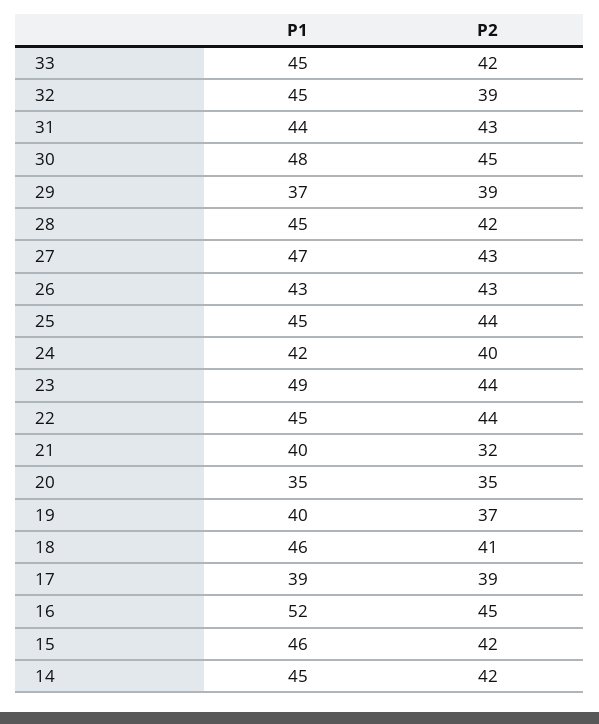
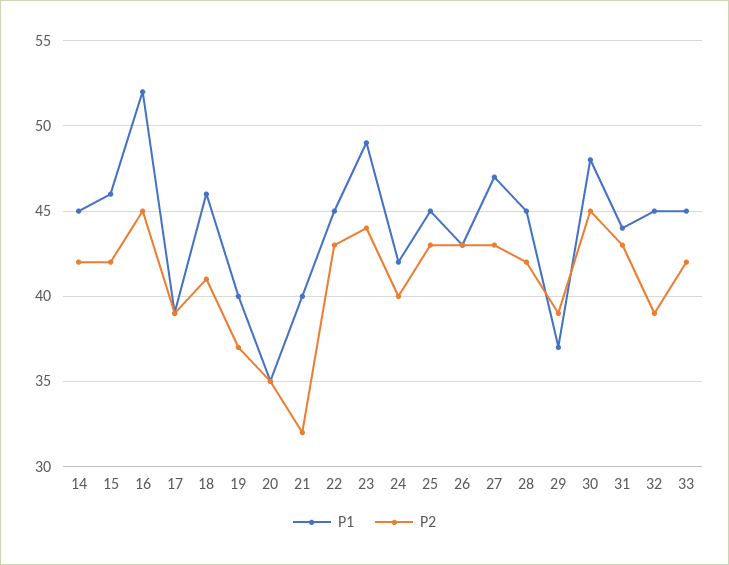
  {
    "P1": {
      "33": 45,
      "32": 45,
      "31": 44,
      "30": 48,
      "29": 37,
      "28": 45,
      "27": 47,
      "26": 43,
      "25": 45,
      "24": 42,
      "23": 49,
      "22": 45,
      "21": 40,
      "20": 35,
      "19": 40,
      "18": 46,
      "17": 39,
      "16": 52,
      "15": 46,
      "14": 45
    },
    "P2": {
      "33": 42,
      "32": 39,
      "31": 43,
      "30": 45,
      "29": 39,
      "28": 42,
      "27": 43,
      "26": 43,
-     "25": 44,
+     "25": 43,
      "24": 40,
      "23": 44,
-     "22": 44,
+     "22": 43,
      "21": 32,
      "20": 35,
      "19": 37,
      "18": 41,
      "17": 39,
      "16": 45,
      "15": 42,
      "14": 42
    }
  }

